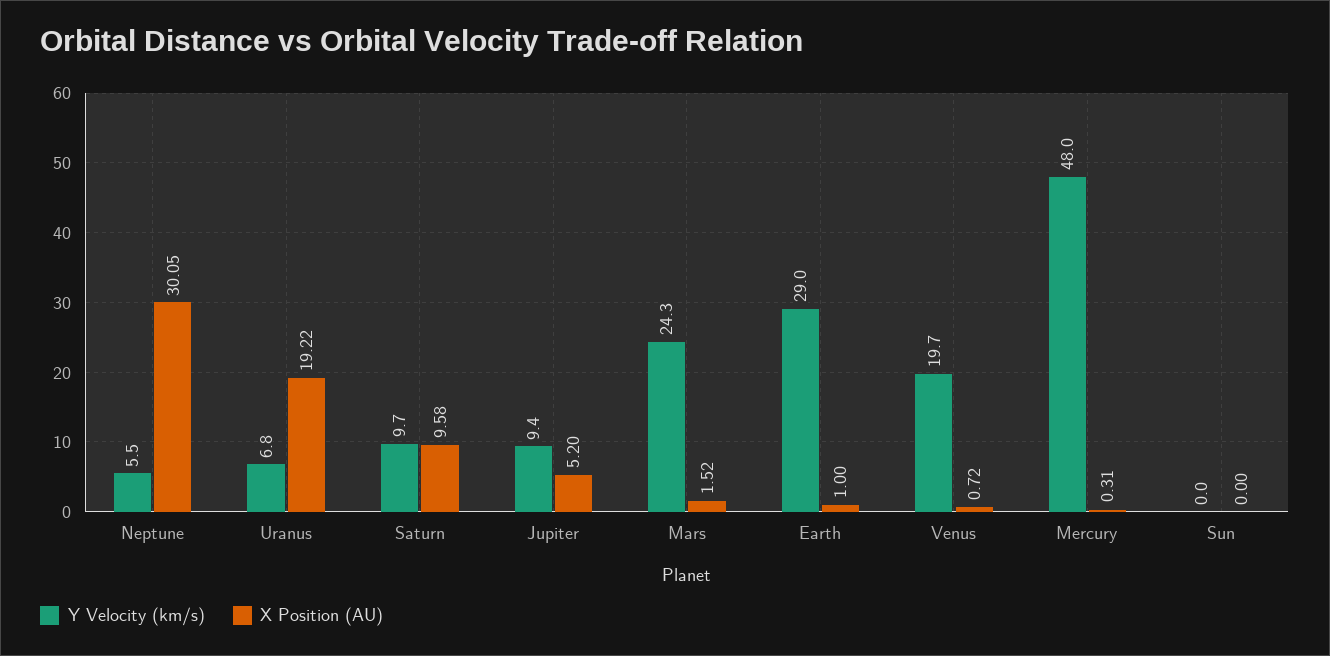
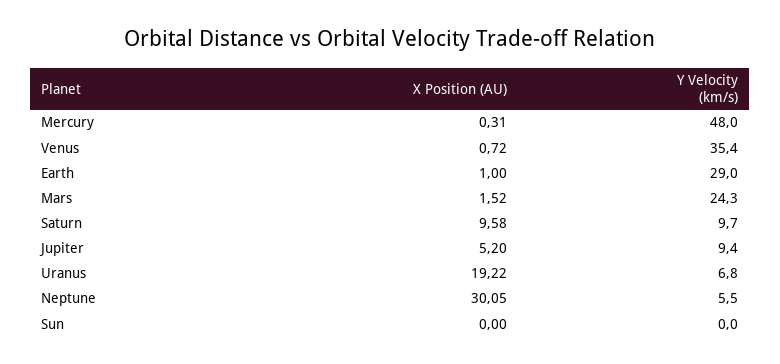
  {
    "Y Velocity (km/s)": {
      "Neptune": 5.5,
      "Uranus": 6.8,
      "Saturn": 9.7,
      "Jupiter": 9.4,
      "Mars": 24.3,
      "Earth": 29,
-     "Venus": 19.7,
+     "Venus": 35.4,
      "Mercury": 48,
      "Sun": 0
    },
    "X Position (AU)": {
      "Neptune": 30.05,
      "Uranus": 19.22,
      "Saturn": 9.58,
      "Jupiter": 5.2,
      "Mars": 1.52,
      "Earth": 1,
      "Venus": 0.72,
      "Mercury": 0.31,
      "Sun": 0
    }
  }

